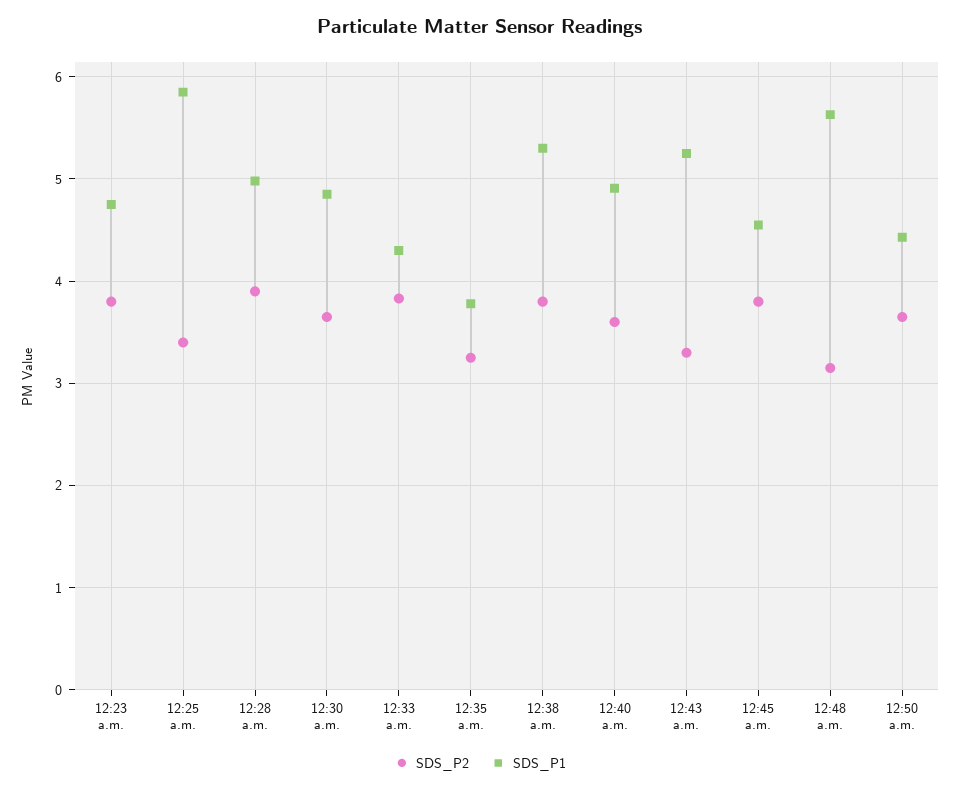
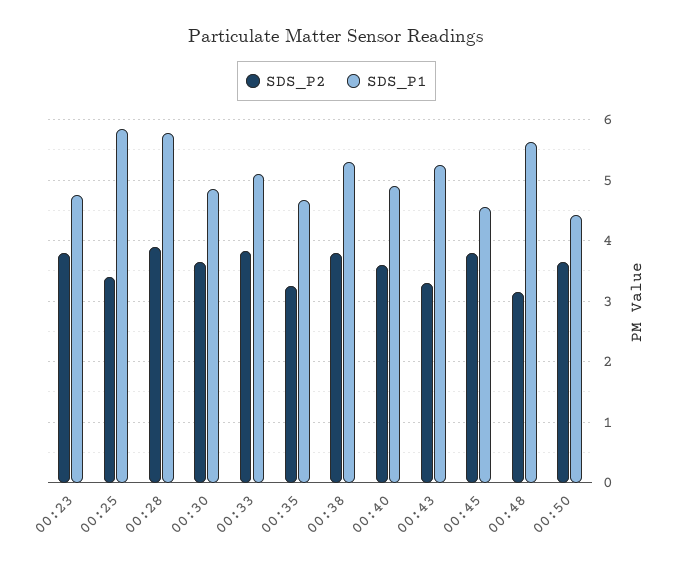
  {
    "SDS_P2": {
      "12:23 a.m.": 3.8,
      "12:25 a.m.": 3.4,
      "12:28 a.m.": 3.9,
      "12:30 a.m.": 3.7,
      "12:33 a.m.": 3.8,
      "12:35 a.m.": 3.3,
      "12:38 a.m.": 3.8,
      "12:40 a.m.": 3.6,
      "12:43 a.m.": 3.3,
      "12:45 a.m.": 3.8,
      "12:48 a.m.": 3.2,
      "12:50 a.m.": 3.7
    },
    "SDS_P1": {
      "12:23 a.m.": 4.8,
      "12:25 a.m.": 5.9,
-     "12:28 a.m.": 5,
+     "12:28 a.m.": 5.8,
      "12:30 a.m.": 4.9,
-     "12:33 a.m.": 4.3,
+     "12:33 a.m.": 5.1,
-     "12:35 a.m.": 3.8,
+     "12:35 a.m.": 4.7,
      "12:38 a.m.": 5.3,
      "12:40 a.m.": 4.9,
      "12:43 a.m.": 5.3,
      "12:45 a.m.": 4.6,
      "12:48 a.m.": 5.6,
      "12:50 a.m.": 4.4
    }
  }

